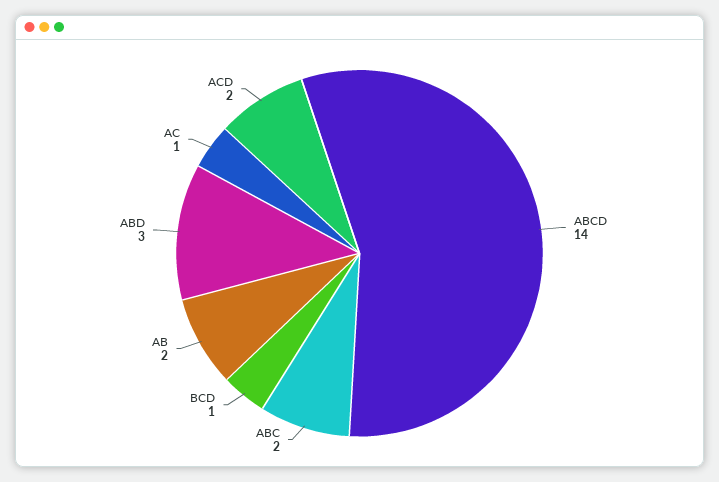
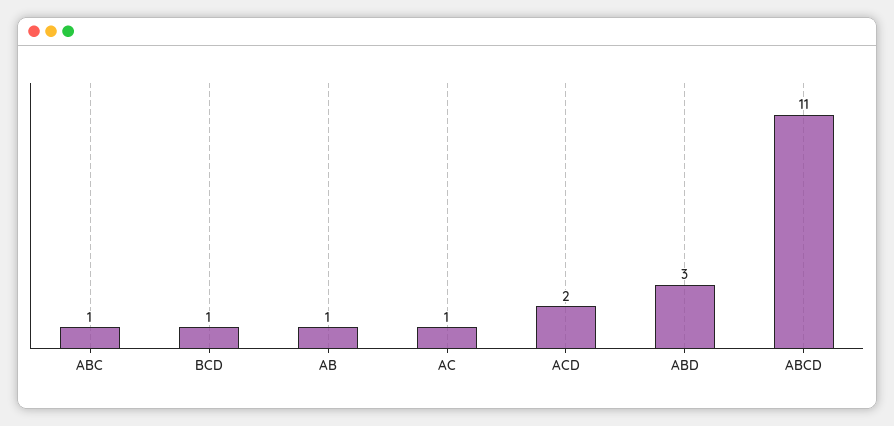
  {
-   "ABCD": 14,
+   "ABCD": 11,
-   "ABC": 2,
+   "ABC": 1,
    "BCD": 1,
-   "AB": 2,
+   "AB": 1,
    "ABD": 3,
    "AC": 1,
    "ACD": 2
  }

